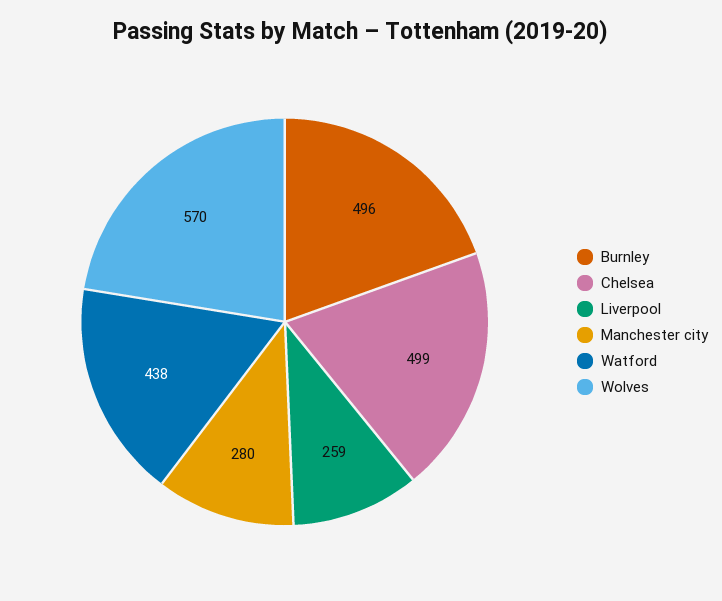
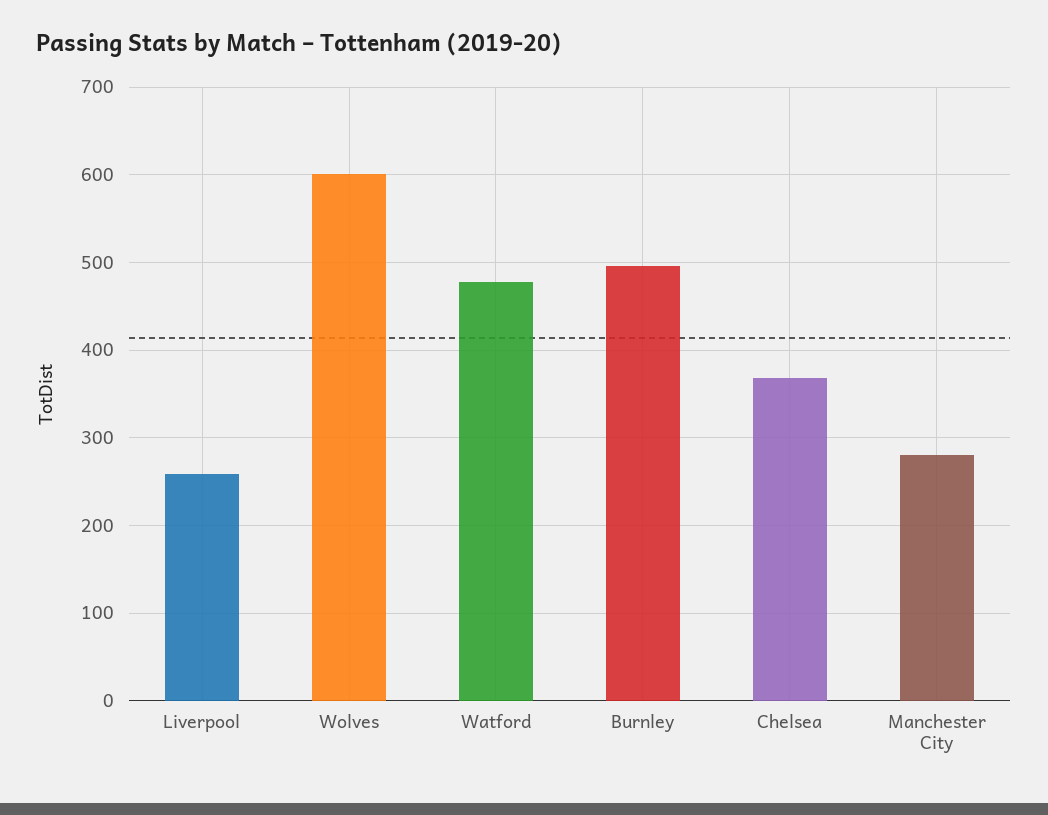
  {
    "Burnley": 496,
-   "Chelsea": 499,
+   "Chelsea": 370,
    "Liverpool": 259,
    "Manchester city": 280,
-   "Watford": 438,
+   "Watford": 480,
-   "Wolves": 570
+   "Wolves": 600
  }

